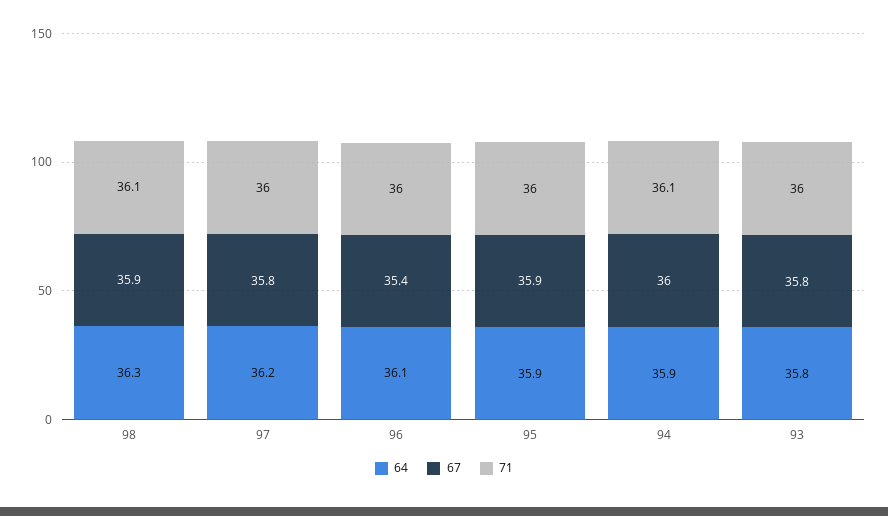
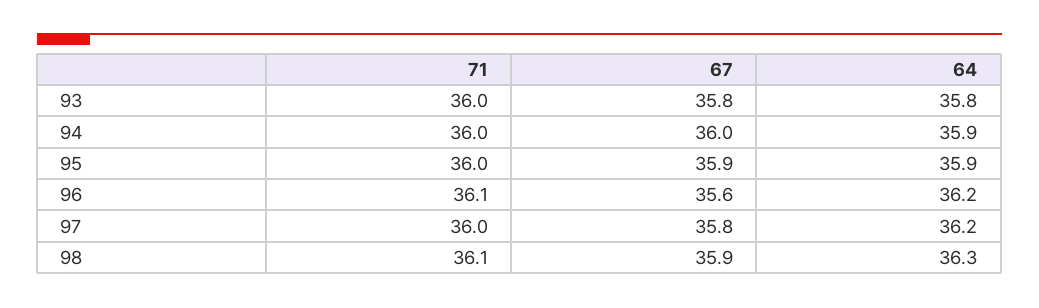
  {
    "64": {
      "98": 36.3,
      "97": 36.2,
-     "96": 36.1,
+     "96": 36.2,
      "95": 35.9,
      "94": 35.9,
      "93": 35.8
    },
    "67": {
      "98": 35.9,
      "97": 35.8,
-     "96": 35.4,
+     "96": 35.6,
      "95": 35.9,
      "94": 36,
      "93": 35.8
    },
    "71": {
      "98": 36.1,
      "97": 36,
-     "96": 36,
+     "96": 36.1,
      "95": 36,
-     "94": 36.1,
+     "94": 36,
      "93": 36
    }
  }

